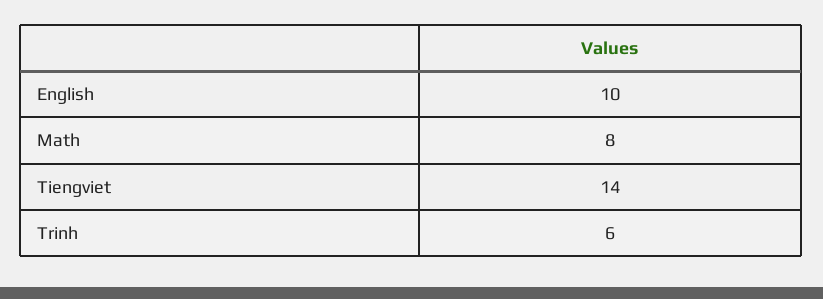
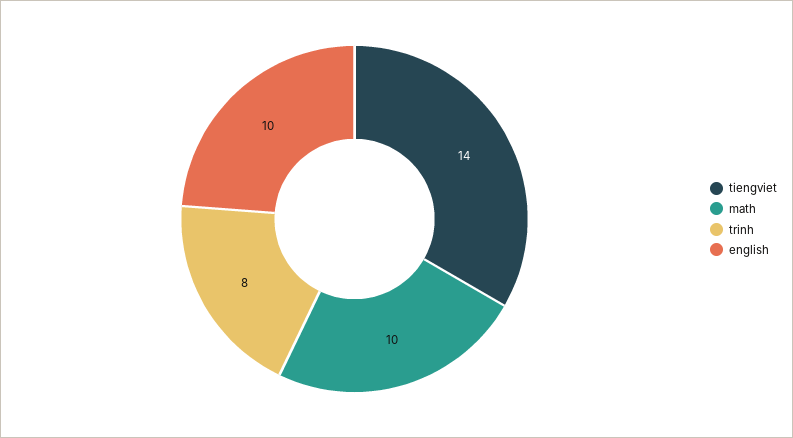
  {
    "English": 10,
-   "Math": 8,
+   "Math": 10,
    "Tiengviet": 14,
-   "Trinh": 6
+   "Trinh": 8
  }

